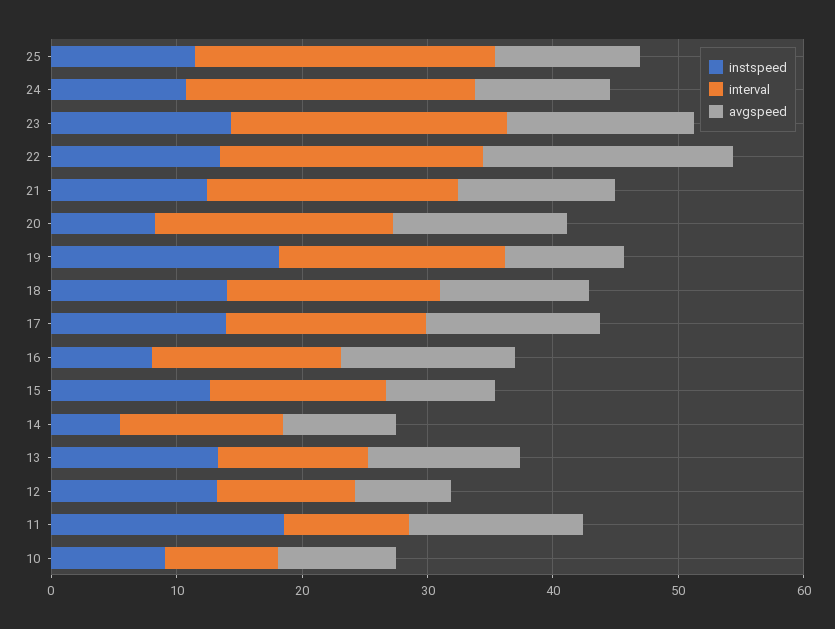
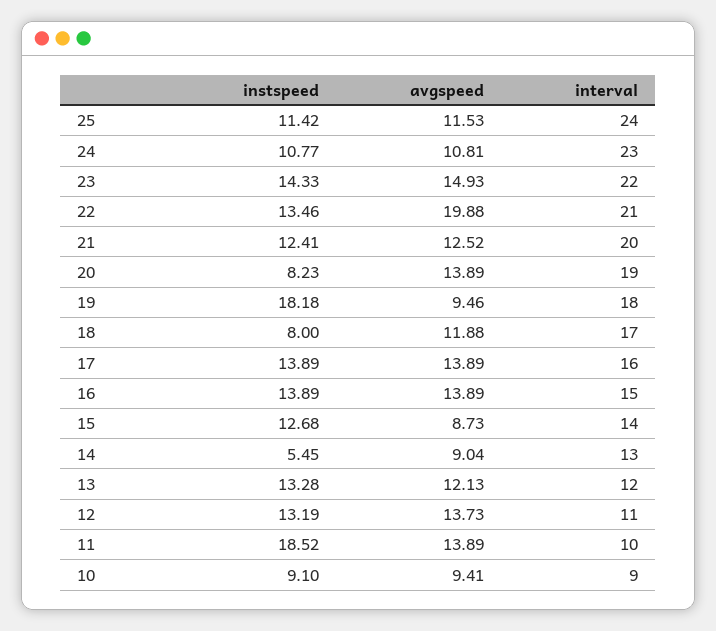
  {
    "instspeed": {
      "25": 11.42,
      "24": 10.77,
      "23": 14.33,
      "22": 13.46,
      "21": 12.41,
      "20": 8.23,
      "19": 18.18,
-     "18": 14,
+     "18": 8,
      "17": 13.89,
-     "16": 8,
+     "16": 13.89,
      "15": 12.68,
      "14": 5.45,
      "13": 13.28,
      "12": 13.19,
      "11": 18.52,
      "10": 9.1
    },
    "interval": {
      "25": 24,
      "24": 23,
      "23": 22,
      "22": 21,
      "21": 20,
      "20": 19,
      "19": 18,
      "18": 17,
      "17": 16,
      "16": 15,
      "15": 14,
      "14": 13,
      "13": 12,
      "12": 11,
      "11": 10,
      "10": 9
    },
    "avgspeed": {
      "25": 11.53,
      "24": 10.81,
      "23": 14.93,
      "22": 19.88,
      "21": 12.52,
      "20": 13.89,
      "19": 9.46,
      "18": 11.88,
      "17": 13.89,
      "16": 13.89,
      "15": 8.73,
      "14": 9.04,
      "13": 12.13,
-     "12": 8,
+     "12": 13.73,
      "11": 13.89,
      "10": 9.41
    }
  }

